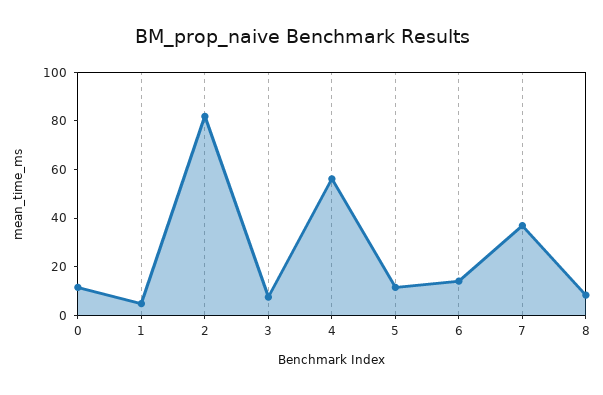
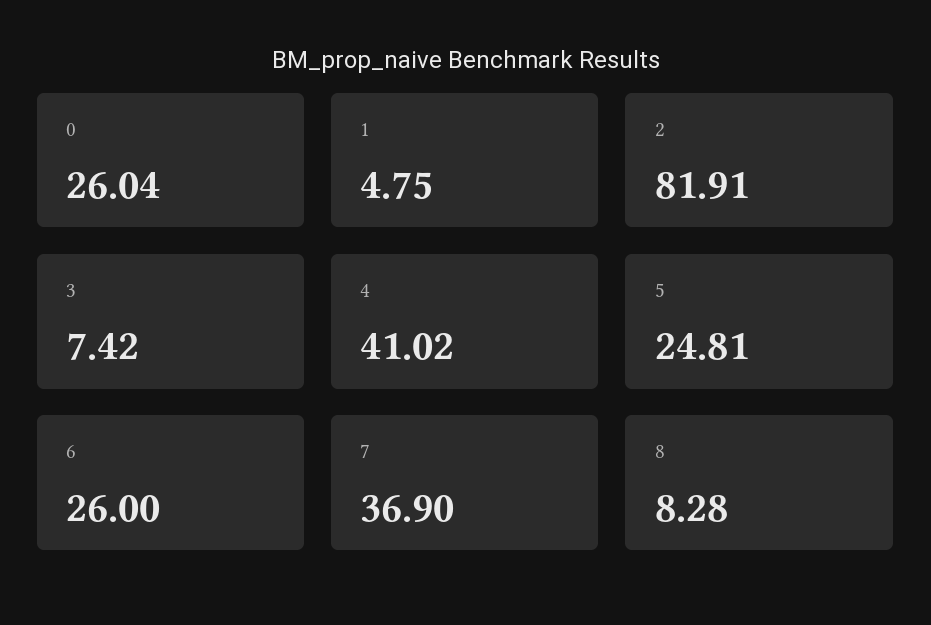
  {
-   "0": 10,
+   "0": 26.04,
    "1": 4.75,
    "2": 81.91,
    "3": 7.42,
-   "4": 55,
+   "4": 41.02,
-   "5": 10,
+   "5": 24.81,
-   "6": 15,
+   "6": 26,
    "7": 36.9,
    "8": 8.28
  }

